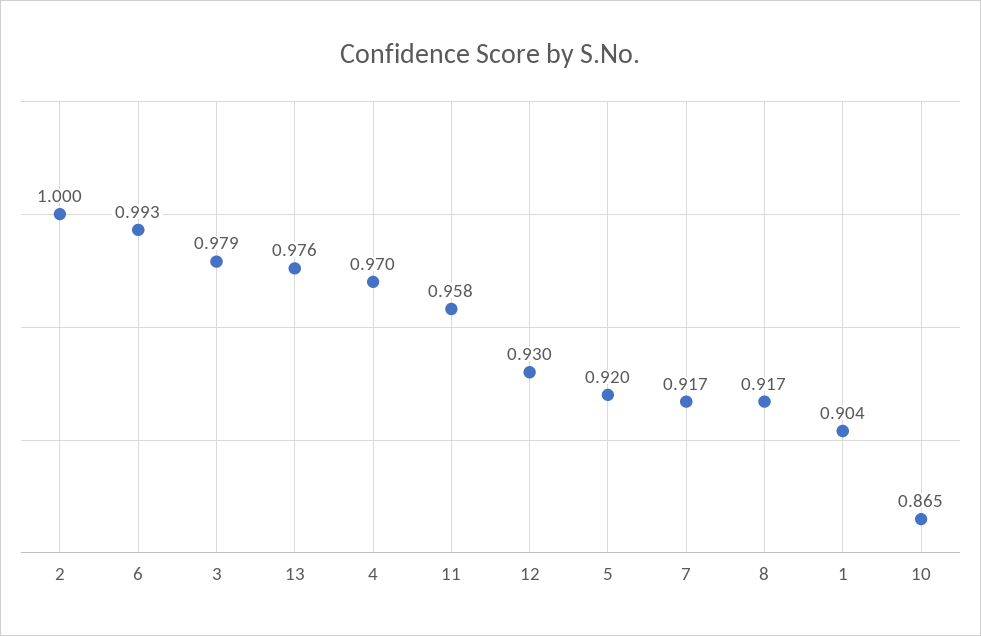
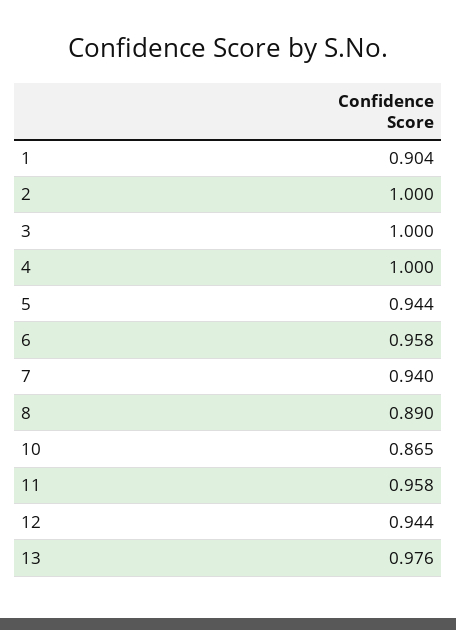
  {
    "2": 1,
-   "6": 0.993,
+   "6": 0.958,
-   "3": 0.979,
+   "3": 1,
    "13": 0.976,
-   "4": 0.97,
+   "4": 1,
    "11": 0.958,
-   "12": 0.93,
+   "12": 0.944,
-   "5": 0.92,
+   "5": 0.944,
-   "7": 0.917,
+   "7": 0.94,
-   "8": 0.917,
+   "8": 0.89,
    "1": 0.904,
    "10": 0.865
  }

